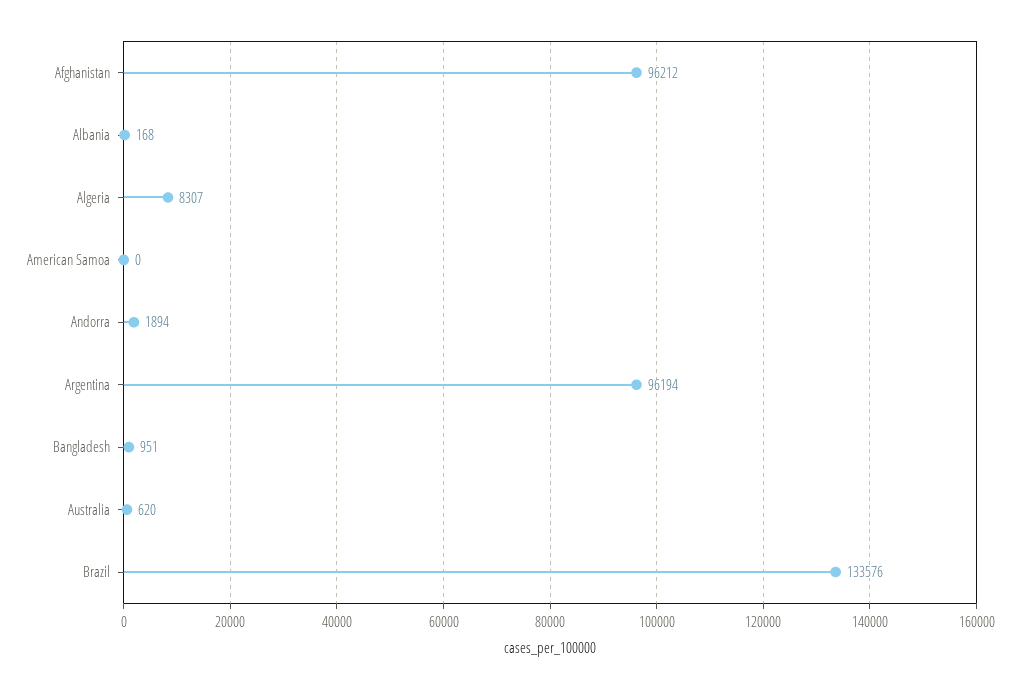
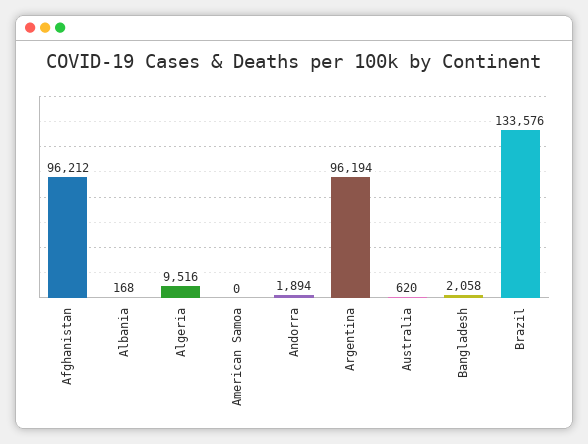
  {
    "Afghanistan": 96212,
    "Albania": 168,
-   "Algeria": 8307,
+   "Algeria": 9516,
    "American Samoa": 0,
    "Andorra": 1894,
    "Argentina": 96194,
-   "Bangladesh": 951,
+   "Bangladesh": 2058,
    "Australia": 620,
    "Brazil": 133576
  }

